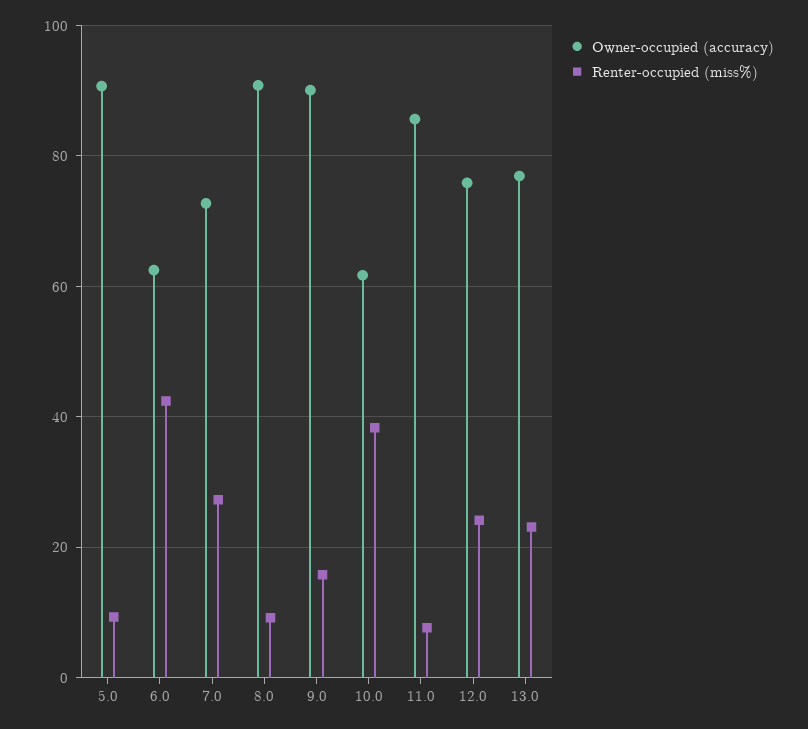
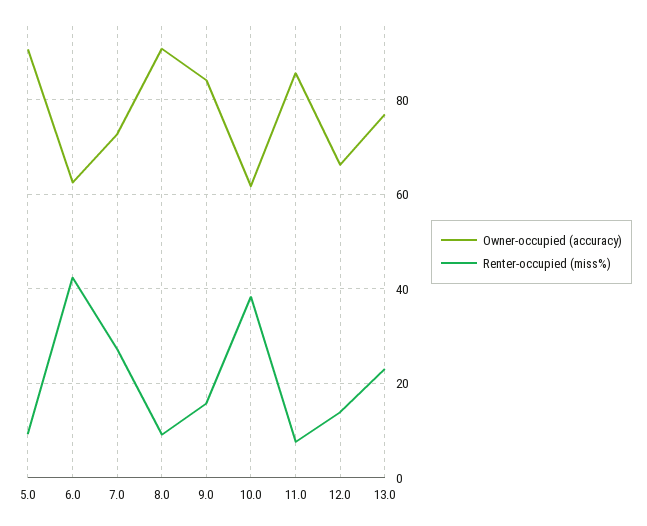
  {
    "Owner-occupied (accuracy)": {
      "5.0": 90,
      "6.0": 62,
      "7.0": 72,
      "8.0": 90,
-     "9.0": 90,
+     "9.0": 84,
      "10.0": 62,
      "11.0": 86,
-     "12.0": 76,
+     "12.0": 66,
      "13.0": 76
    },
    "Renter-occupied (miss%)": {
      "5.0": 10,
      "6.0": 42,
      "7.0": 28,
      "8.0": 10,
      "9.0": 16,
      "10.0": 38,
      "11.0": 8,
-     "12.0": 24,
+     "12.0": 14,
      "13.0": 24
    }
  }

